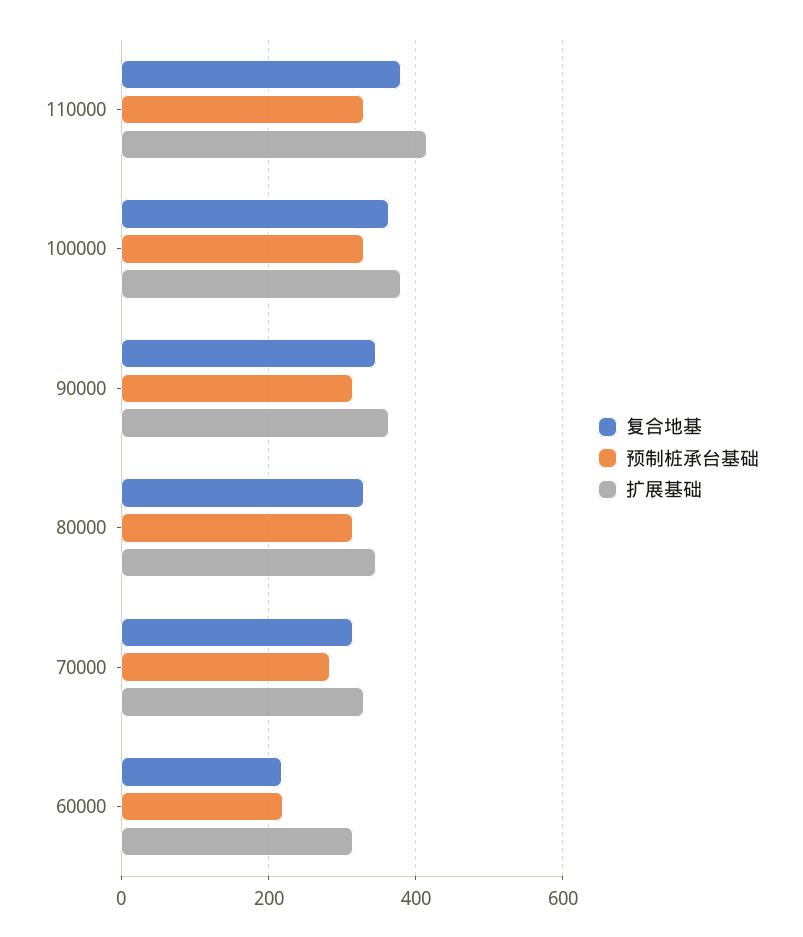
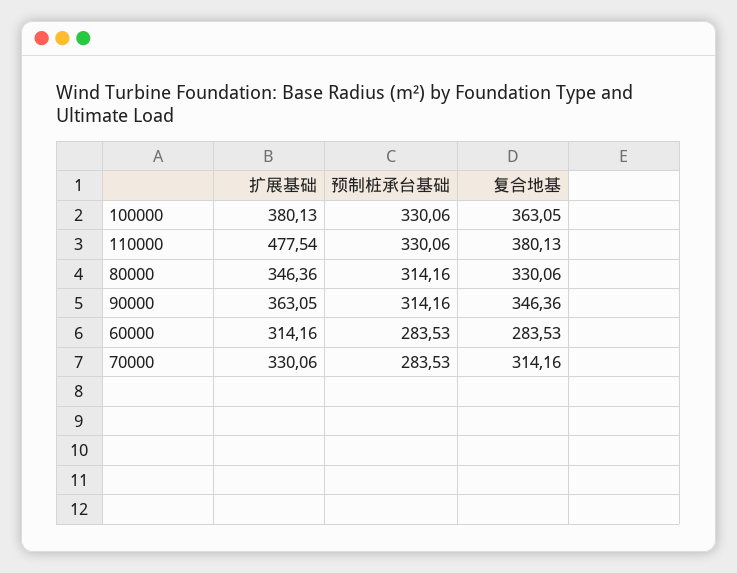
  {
    "复合地基": {
      "110000": 380.13,
      "100000": 363.05,
      "90000": 346.36,
      "80000": 330.06,
      "70000": 314.16,
-     "60000": 220
+     "60000": 283.53
    },
    "预制桩承台基础": {
      "110000": 330.06,
      "100000": 330.06,
      "90000": 314.16,
      "80000": 314.16,
      "70000": 283.53,
-     "60000": 220
+     "60000": 283.53
    },
    "扩展基础": {
-     "110000": 420,
+     "110000": 477.54,
      "100000": 380.13,
      "90000": 363.05,
      "80000": 346.36,
      "70000": 330.06,
      "60000": 314.16
    }
  }

